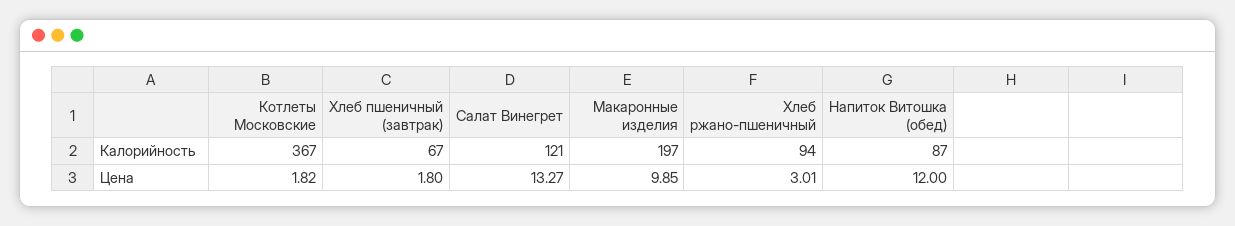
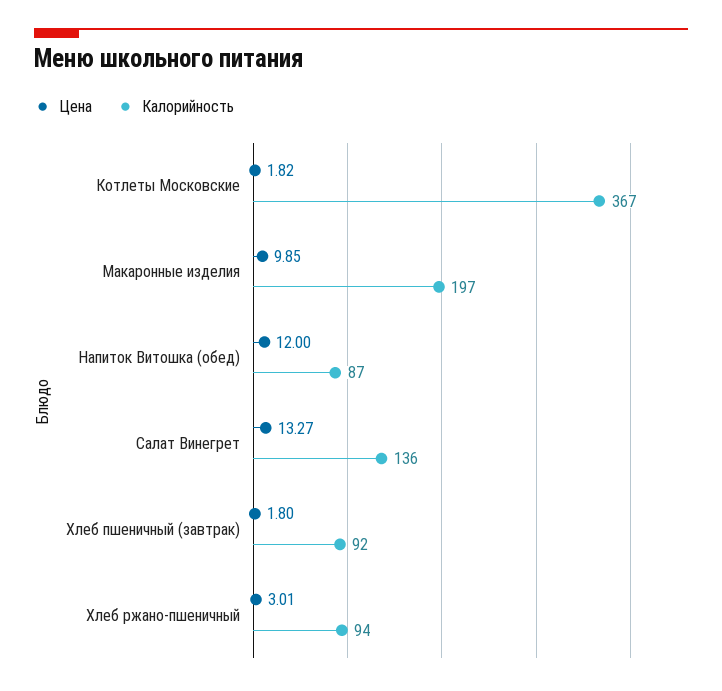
  {
    "Калорийность": {
      "Котлеты Московские": 367,
-     "Хлеб пшеничный (завтрак)": 67,
+     "Хлеб пшеничный (завтрак)": 92,
-     "Салат Винегрет": 121,
+     "Салат Винегрет": 136,
      "Макаронные изделия": 197,
      "Хлеб ржано-пшеничный": 94,
      "Напиток Витошка (обед)": 87
    },
    "Цена": {
      "Котлеты Московские": 1.82,
      "Хлеб пшеничный (завтрак)": 1.8,
      "Салат Винегрет": 13.27,
      "Макаронные изделия": 9.85,
      "Хлеб ржано-пшеничный": 3.01,
      "Напиток Витошка (обед)": 12
    }
  }

